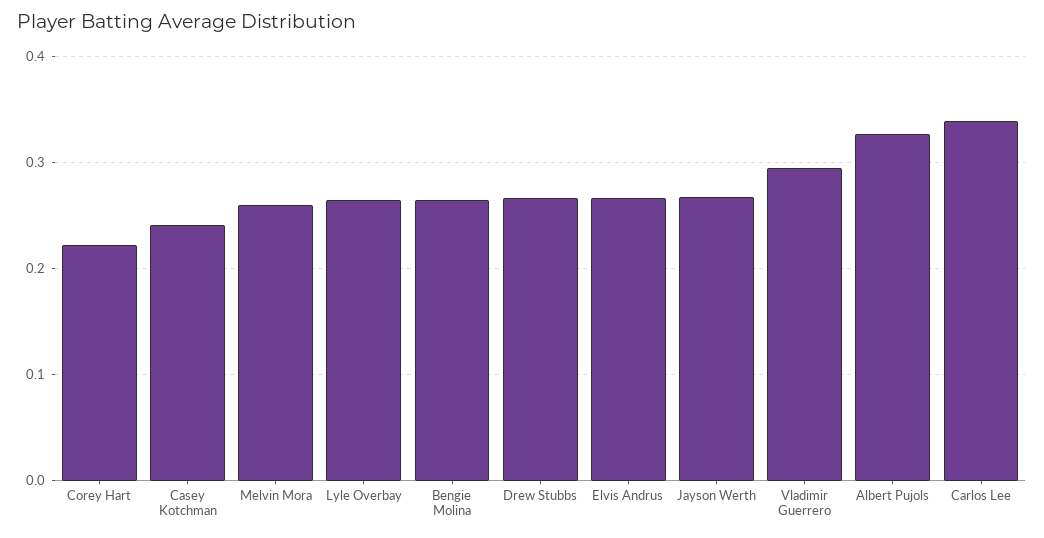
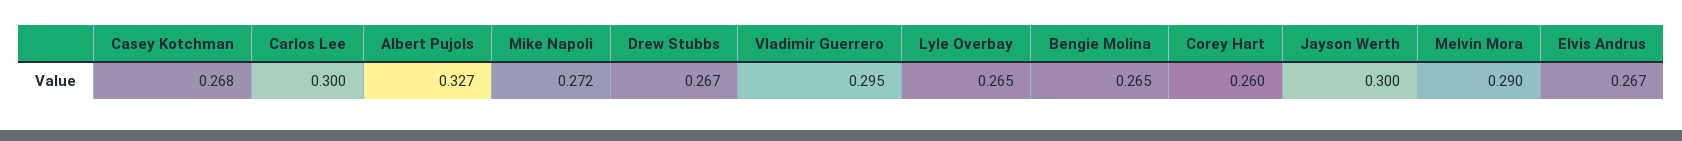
  {
-   "Corey Hart": 0.22,
+   "Corey Hart": 0.26,
-   "Casey Kotchman": 0.24,
+   "Casey Kotchman": 0.268,
-   "Melvin Mora": 0.26,
+   "Melvin Mora": 0.29,
    "Lyle Overbay": 0.265,
    "Bengie Molina": 0.265,
    "Drew Stubbs": 0.267,
    "Elvis Andrus": 0.267,
-   "Jayson Werth": 0.27,
+   "Jayson Werth": 0.3,
    "Vladimir Guerrero": 0.295,
    "Albert Pujols": 0.327,
-   "Carlos Lee": 0.34
+   "Carlos Lee": 0.3,
+   "Mike Napoli": 0.272
  }

